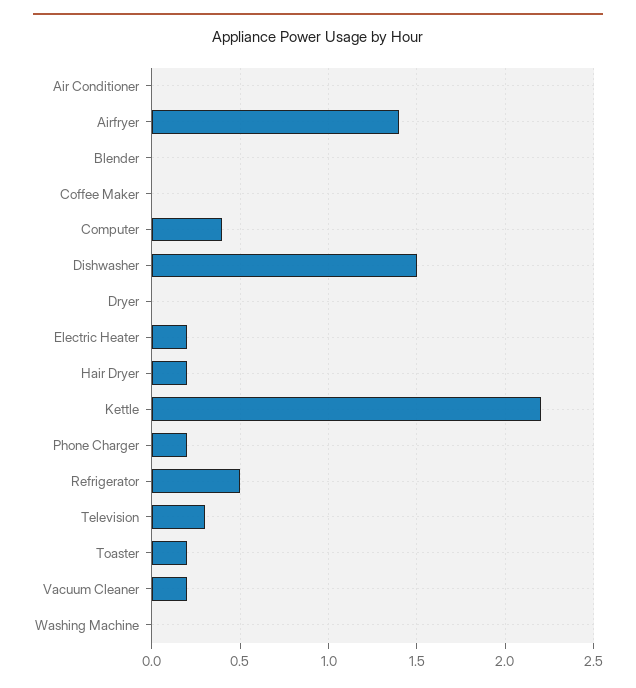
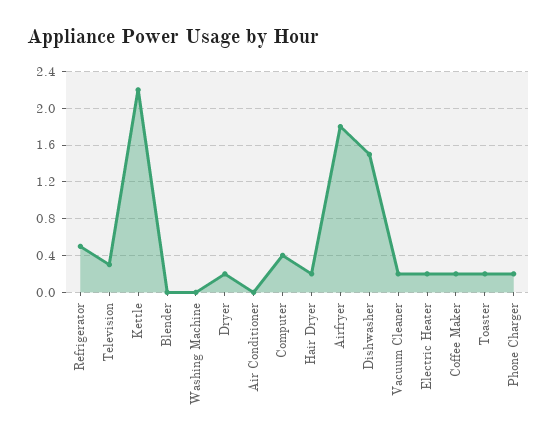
  {
    "Air Conditioner": 0,
-   "Airfryer": 1.4,
+   "Airfryer": 1.8,
    "Blender": 0,
-   "Coffee Maker": 0,
+   "Coffee Maker": 0.2,
    "Computer": 0.4,
    "Dishwasher": 1.5,
-   "Dryer": 0,
+   "Dryer": 0.2,
    "Electric Heater": 0.2,
    "Hair Dryer": 0.2,
    "Kettle": 2.2,
    "Phone Charger": 0.2,
    "Refrigerator": 0.5,
    "Television": 0.3,
    "Toaster": 0.2,
    "Vacuum Cleaner": 0.2,
    "Washing Machine": 0
  }

